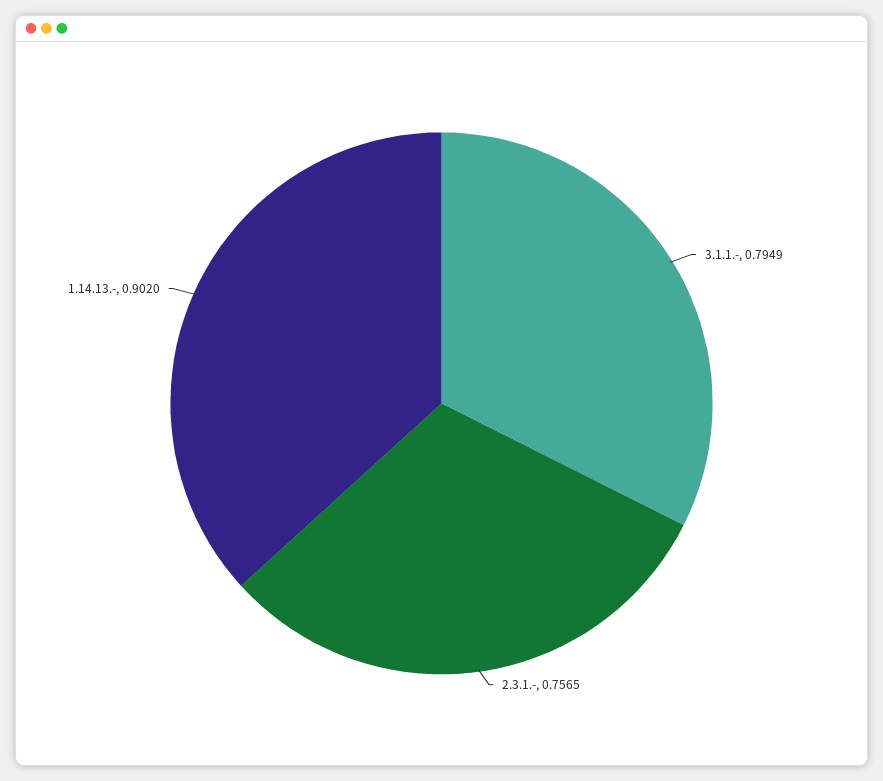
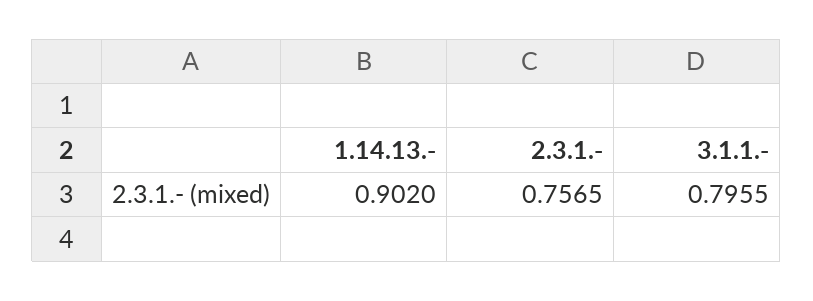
  {
-   "3.1.1.-": 0.7949,
+   "3.1.1.-": 0.7955,
    "2.3.1.-": 0.7565,
    "1.14.13.-": 0.902
  }

